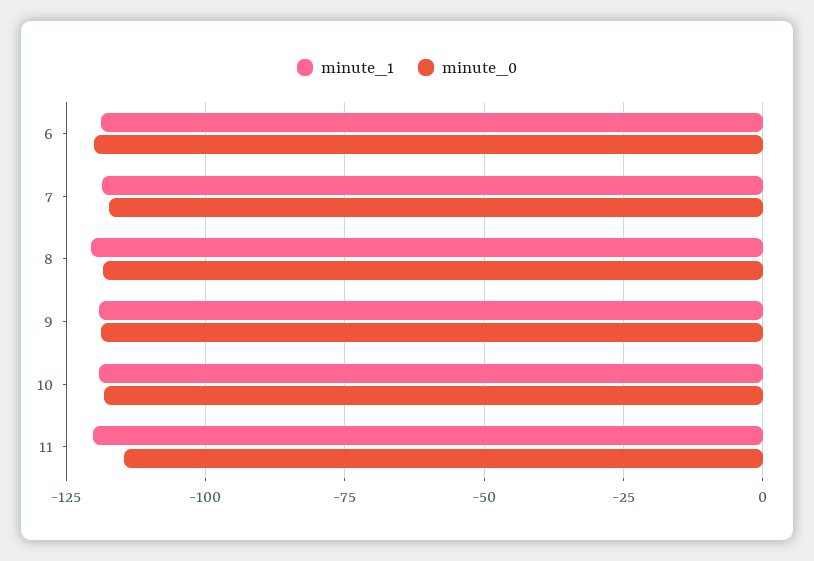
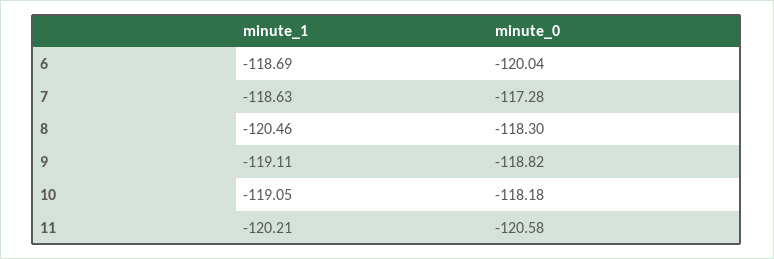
  {
    "minute_1": {
      "6": -118.69,
      "7": -118.63,
      "8": -120.46,
      "9": -119.11,
      "10": -119.05,
      "11": -120.21
    },
    "minute_0": {
      "6": -120.04,
      "7": -117.28,
      "8": -118.3,
      "9": -118.82,
      "10": -118.18,
-     "11": -115
+     "11": -120.58
    }
  }

